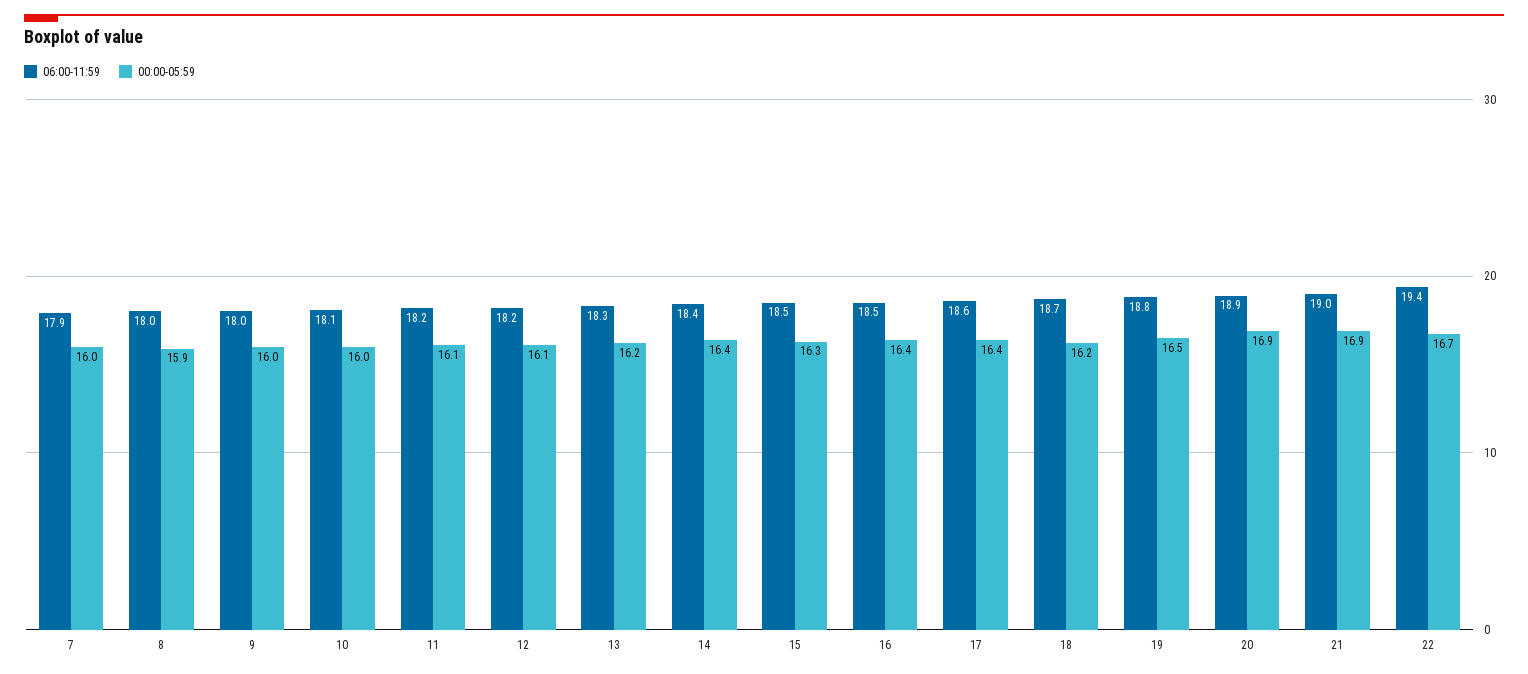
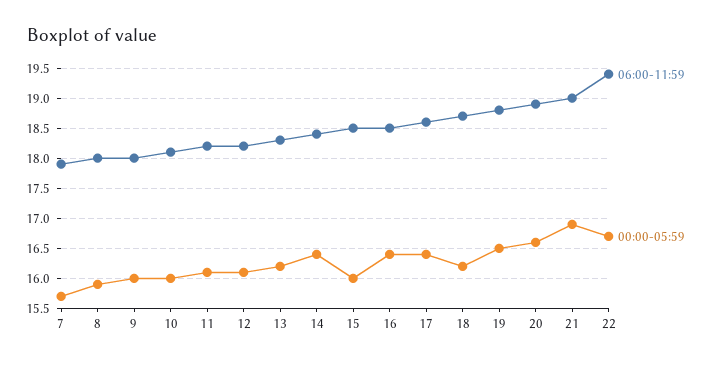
  {
    "06:00-11:59": {
      "7": 17.9,
      "8": 18,
      "9": 18,
      "10": 18.1,
      "11": 18.2,
      "12": 18.2,
      "13": 18.3,
      "14": 18.4,
      "15": 18.5,
      "16": 18.5,
      "17": 18.6,
      "18": 18.7,
      "19": 18.8,
      "20": 18.9,
      "21": 19,
      "22": 19.4
    },
    "00:00-05:59": {
-     "7": 16,
+     "7": 15.7,
      "8": 15.9,
      "9": 16,
      "10": 16,
      "11": 16.1,
      "12": 16.1,
      "13": 16.2,
      "14": 16.4,
-     "15": 16.3,
+     "15": 16,
      "16": 16.4,
      "17": 16.4,
      "18": 16.2,
      "19": 16.5,
-     "20": 16.9,
+     "20": 16.6,
      "21": 16.9,
      "22": 16.7
    }
  }

